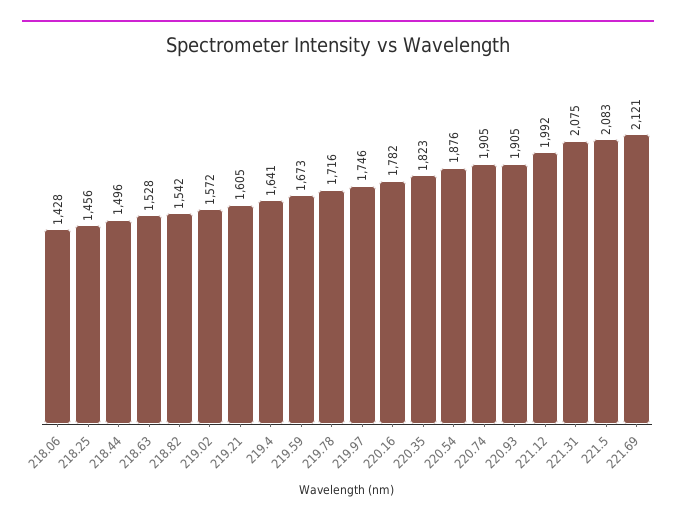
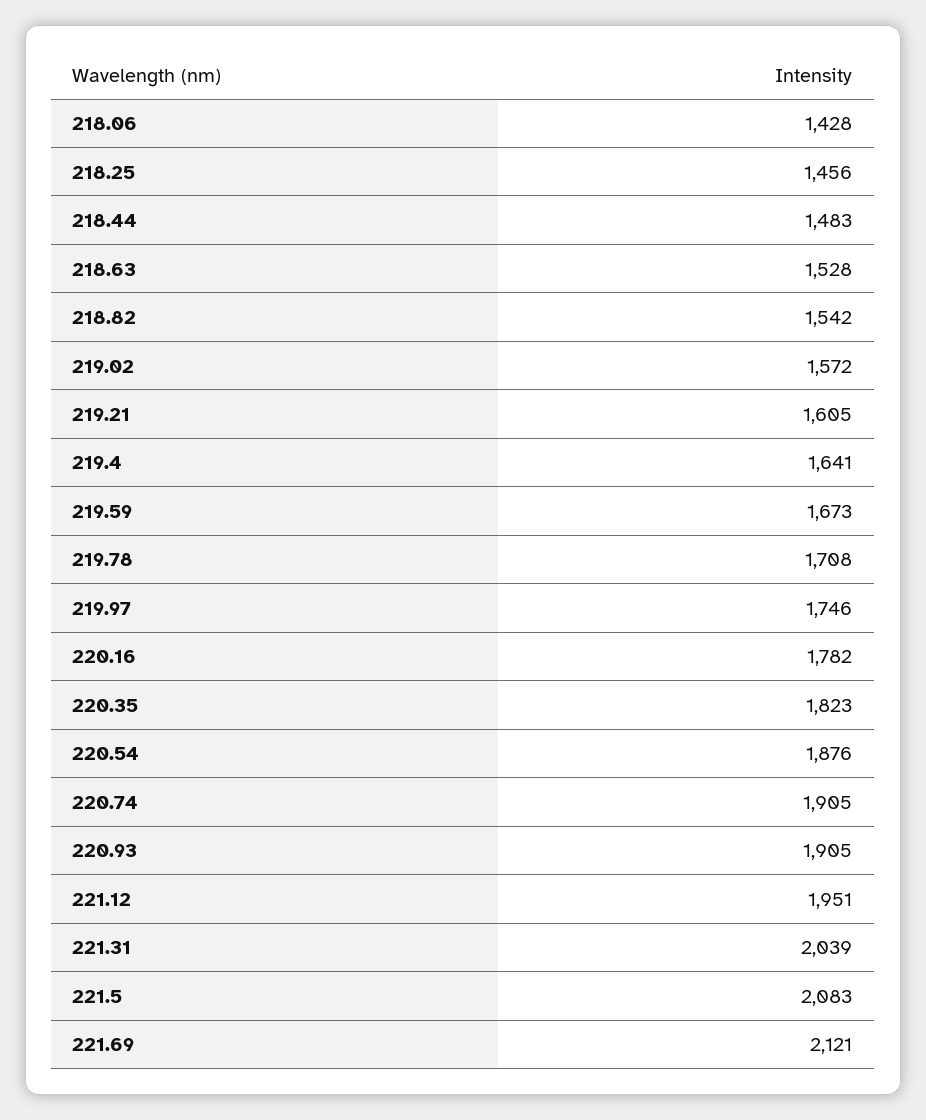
  {
    "218.06": 1428,
    "218.25": 1456,
-   "218.44": 1496,
+   "218.44": 1483,
    "218.63": 1528,
    "218.82": 1542,
    "219.02": 1572,
    "219.21": 1605,
    "219.4": 1641,
    "219.59": 1673,
-   "219.78": 1716,
+   "219.78": 1708,
    "219.97": 1746,
    "220.16": 1782,
    "220.35": 1823,
    "220.54": 1876,
    "220.74": 1905,
    "220.93": 1905,
-   "221.12": 1992,
+   "221.12": 1951,
-   "221.31": 2075,
+   "221.31": 2039,
    "221.5": 2083,
    "221.69": 2121
  }

